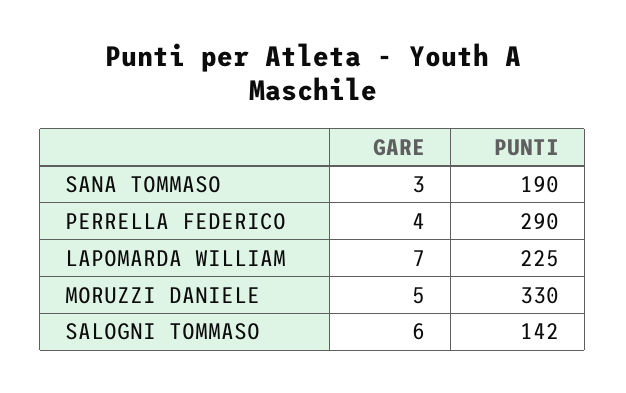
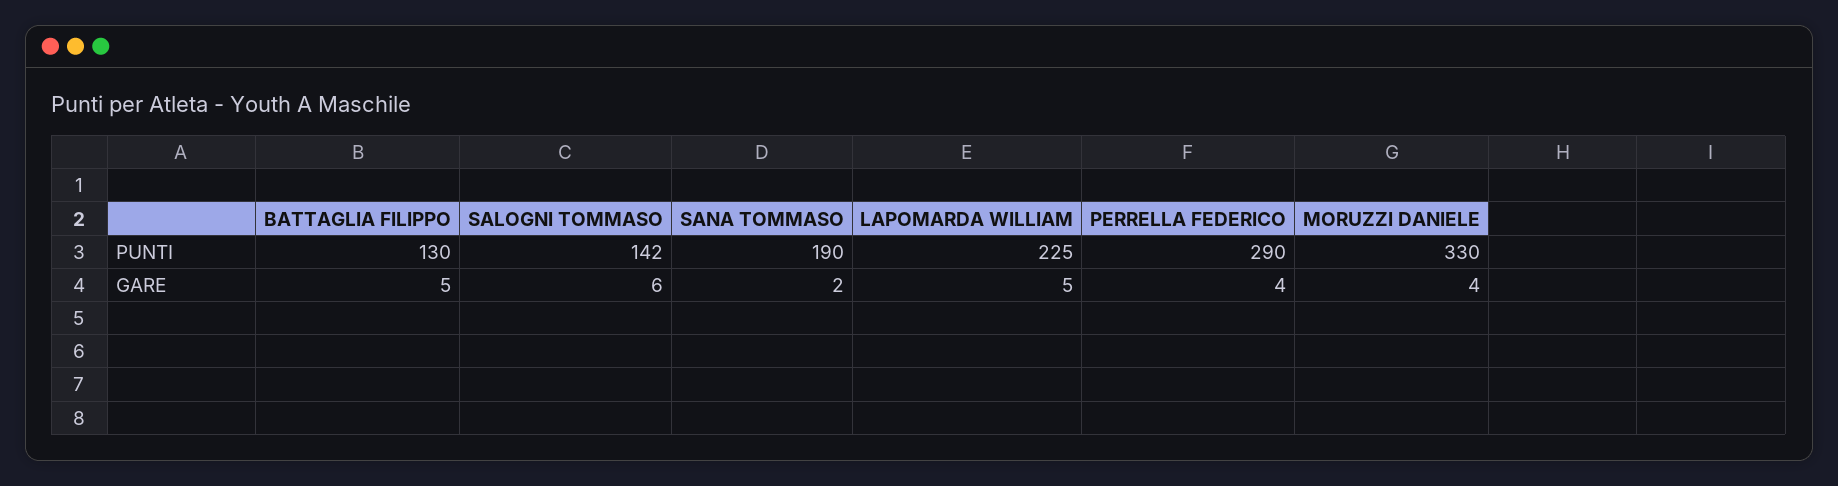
  {
    "GARE": {
-     "SANA TOMMASO": 3,
+     "SANA TOMMASO": 2,
      "PERRELLA FEDERICO": 4,
-     "LAPOMARDA WILLIAM": 7,
+     "LAPOMARDA WILLIAM": 5,
-     "MORUZZI DANIELE": 5,
+     "MORUZZI DANIELE": 4,
-     "SALOGNI TOMMASO": 6
+     "SALOGNI TOMMASO": 6,
+     "BATTAGLIA FILIPPO": 5
    },
    "PUNTI": {
      "SANA TOMMASO": 190,
      "PERRELLA FEDERICO": 290,
      "LAPOMARDA WILLIAM": 225,
      "MORUZZI DANIELE": 330,
-     "SALOGNI TOMMASO": 142
+     "SALOGNI TOMMASO": 142,
+     "BATTAGLIA FILIPPO": 130
    }
  }

